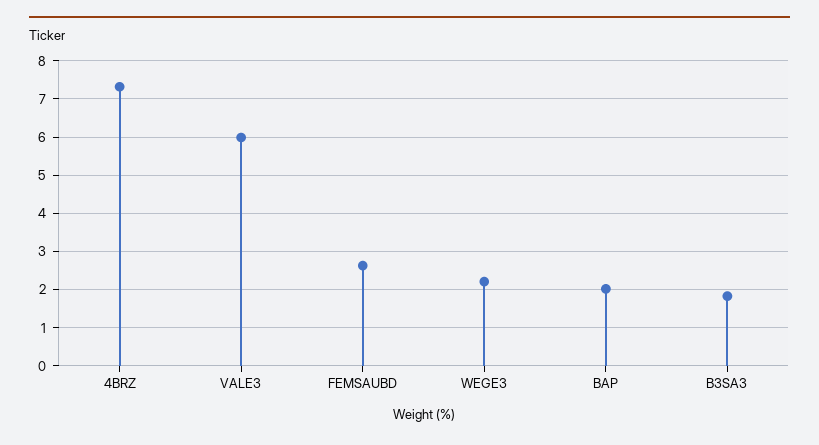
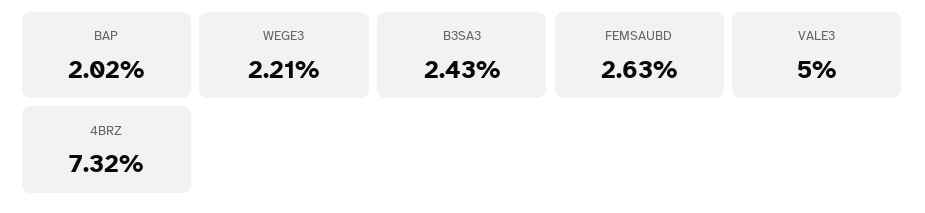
  {
    "4BRZ": 7.32,
-   "VALE3": 6,
+   "VALE3": 5,
    "FEMSAUBD": 2.63,
    "WEGE3": 2.21,
    "BAP": 2.02,
-   "B3SA3": 1.8
+   "B3SA3": 2.43
  }

